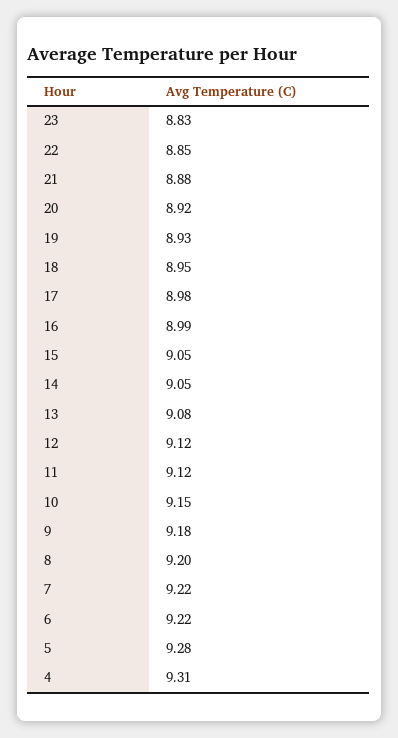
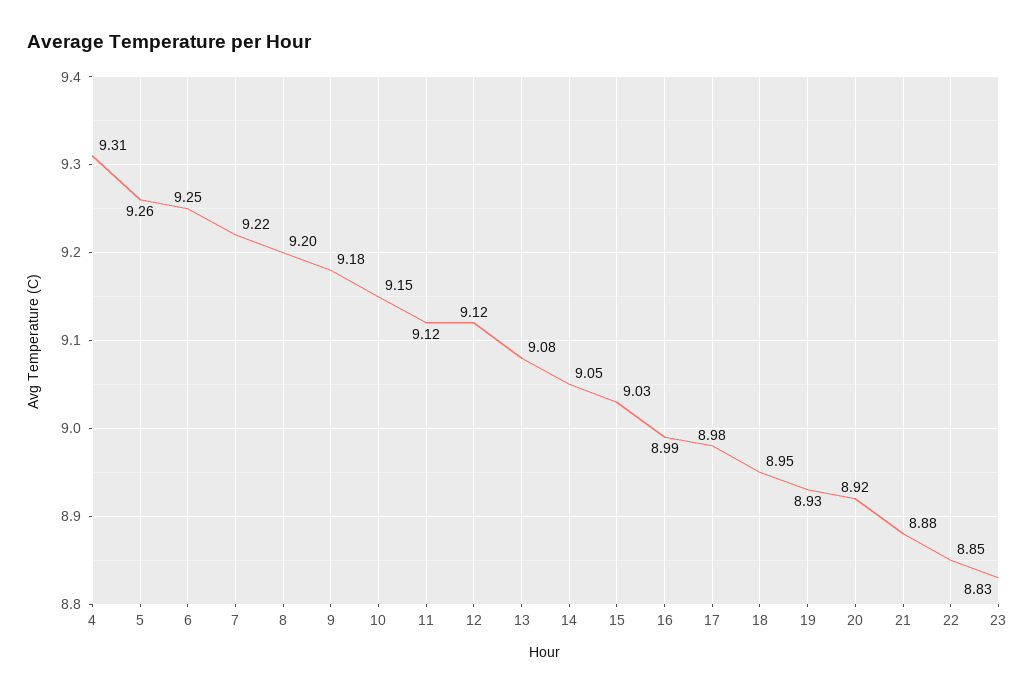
  {
    "23": 8.83,
    "22": 8.85,
    "21": 8.88,
    "20": 8.92,
    "19": 8.93,
    "18": 8.95,
    "17": 8.98,
    "16": 8.99,
-   "15": 9.05,
+   "15": 9.03,
    "14": 9.05,
    "13": 9.08,
    "12": 9.12,
    "11": 9.12,
    "10": 9.15,
    "9": 9.18,
    "8": 9.2,
    "7": 9.22,
-   "6": 9.22,
+   "6": 9.25,
-   "5": 9.28,
+   "5": 9.26,
    "4": 9.31
  }

